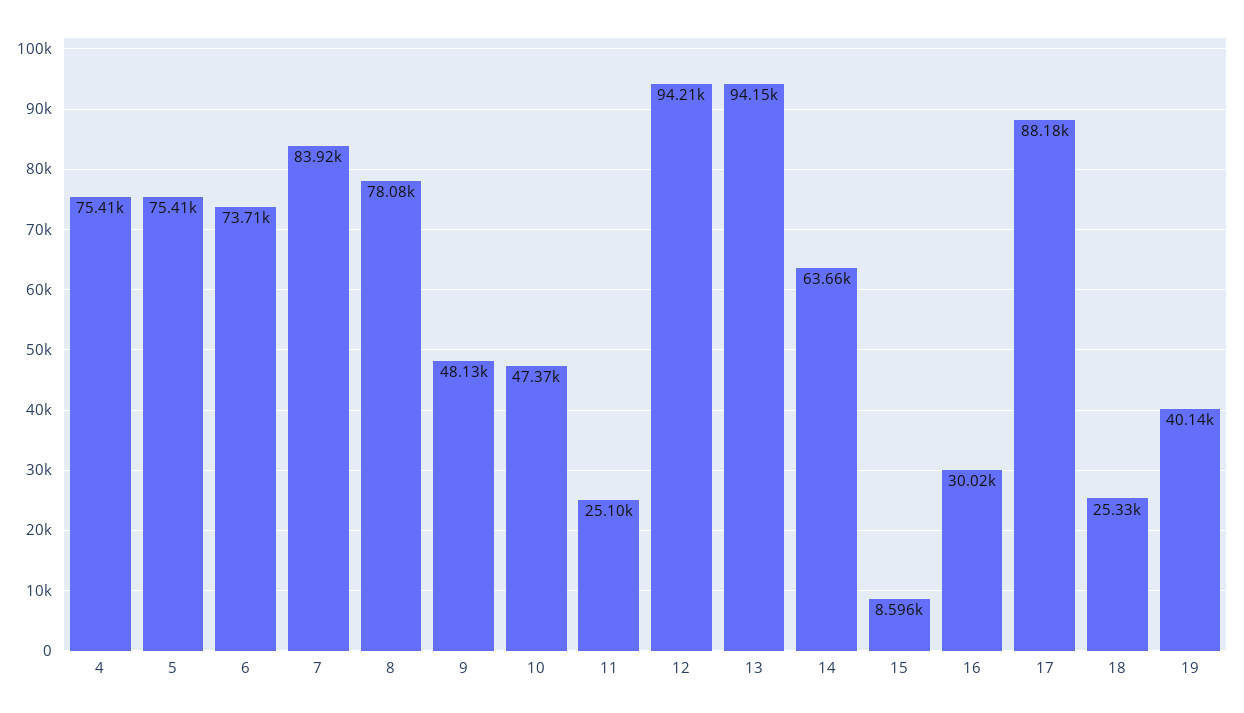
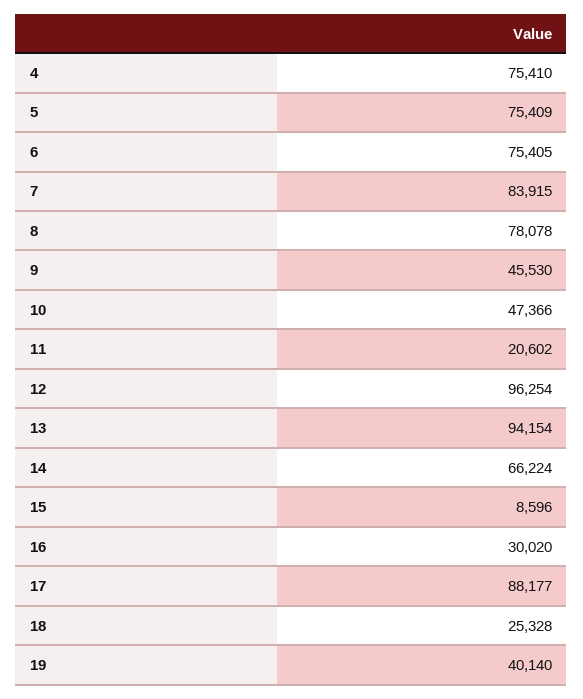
  {
    "4": 75410,
    "5": 75409,
-   "6": 73710,
+   "6": 75405,
    "7": 83915,
    "8": 78078,
-   "9": 48130,
+   "9": 45530,
    "10": 47366,
-   "11": 25100,
+   "11": 20602,
-   "12": 94210,
+   "12": 96254,
    "13": 94154,
-   "14": 63660,
+   "14": 66224,
    "15": 8596,
    "16": 30020,
    "17": 88177,
    "18": 25328,
    "19": 40140
  }

